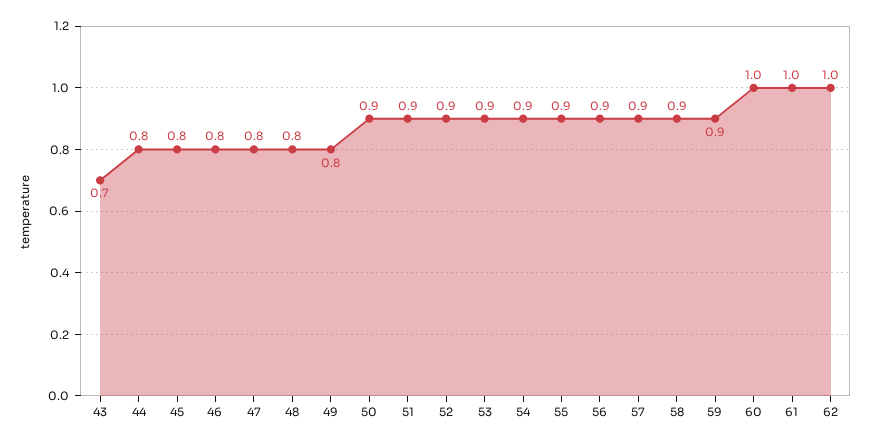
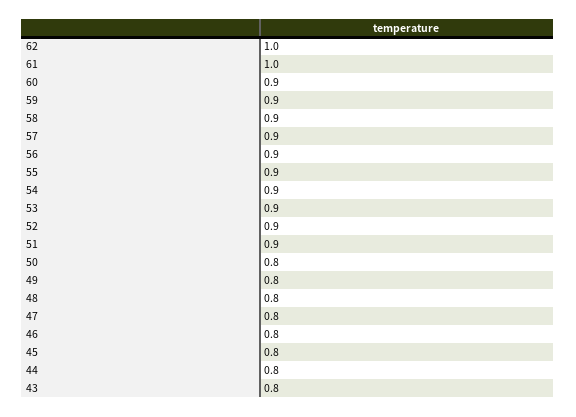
  {
-   "43": 0.7,
+   "43": 0.8,
    "44": 0.8,
    "45": 0.8,
    "46": 0.8,
    "47": 0.8,
    "48": 0.8,
    "49": 0.8,
-   "50": 0.9,
+   "50": 0.8,
    "51": 0.9,
    "52": 0.9,
    "53": 0.9,
    "54": 0.9,
    "55": 0.9,
    "56": 0.9,
    "57": 0.9,
    "58": 0.9,
    "59": 0.9,
-   "60": 1,
+   "60": 0.9,
    "61": 1,
    "62": 1
  }

